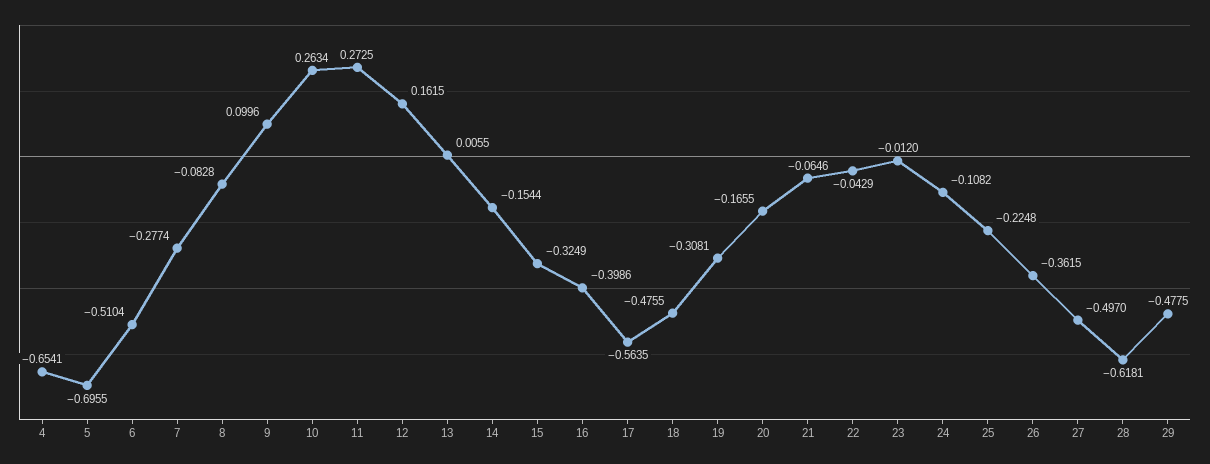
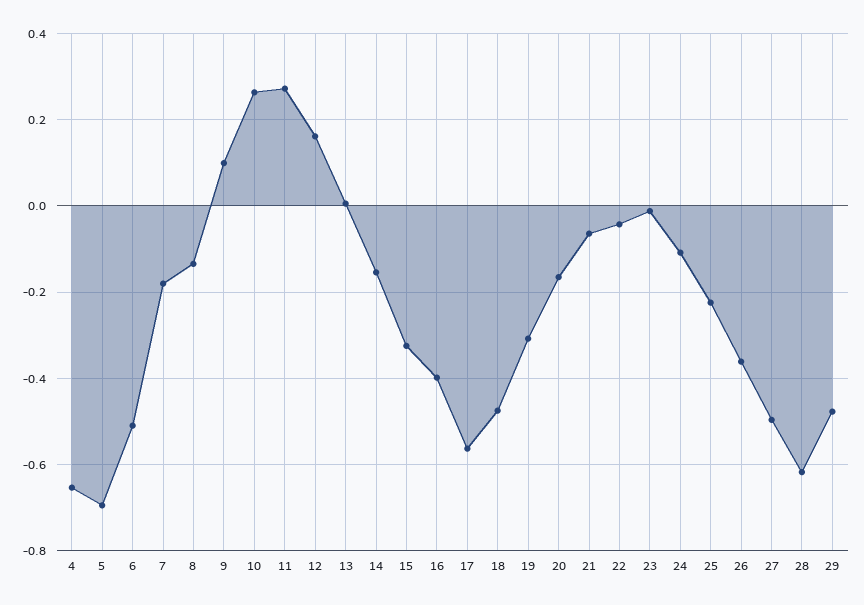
  {
    "4": -0.6541,
    "5": -0.6955,
    "6": -0.5104,
-   "7": -0.2774,
+   "7": -0.18,
-   "8": -0.0828,
+   "8": -0.14,
    "9": 0.0996,
    "10": 0.2634,
    "11": 0.2725,
    "12": 0.1615,
    "13": 0.0055,
    "14": -0.1544,
    "15": -0.3249,
    "16": -0.3986,
    "17": -0.5635,
    "18": -0.4755,
    "19": -0.3081,
    "20": -0.1655,
    "21": -0.0646,
    "22": -0.0429,
    "23": -0.012,
    "24": -0.1082,
    "25": -0.2248,
    "26": -0.3615,
    "27": -0.497,
    "28": -0.6181,
    "29": -0.4775
  }

